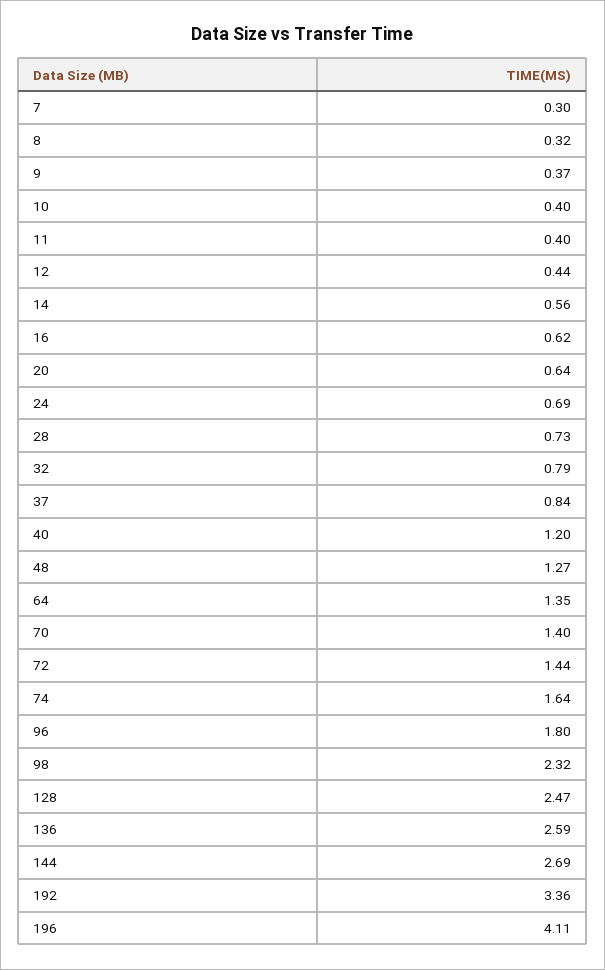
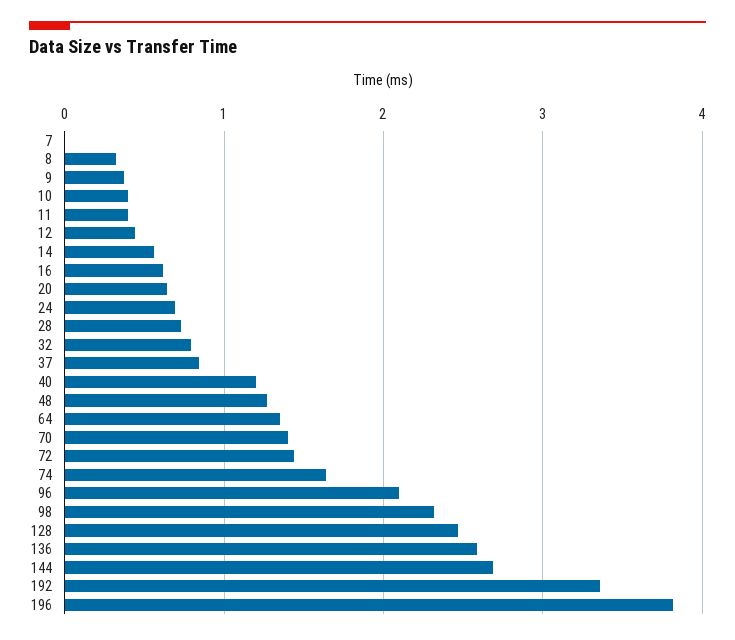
  {
-   "7": 0.3,
+   "7": 0,
    "8": 0.32,
    "9": 0.37,
    "10": 0.4,
    "11": 0.4,
    "12": 0.44,
    "14": 0.56,
    "16": 0.62,
    "20": 0.64,
    "24": 0.69,
    "28": 0.73,
    "32": 0.79,
    "37": 0.84,
    "40": 1.2,
    "48": 1.27,
    "64": 1.35,
    "70": 1.4,
    "72": 1.44,
    "74": 1.64,
-   "96": 1.8,
+   "96": 2.1,
    "98": 2.32,
    "128": 2.47,
    "136": 2.59,
    "144": 2.69,
    "192": 3.36,
-   "196": 4.11
+   "196": 3.8
  }

